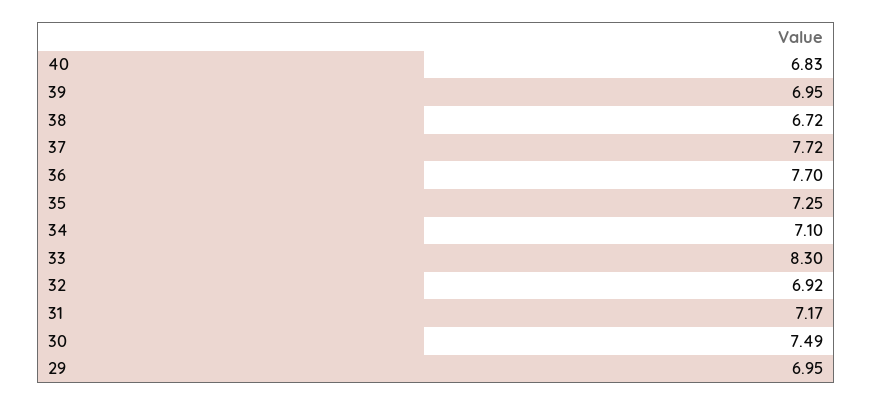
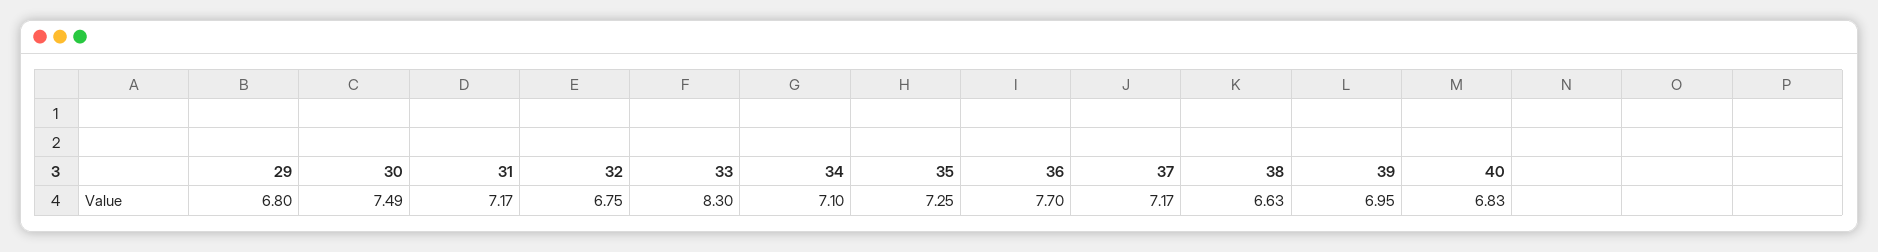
  {
    "40": 6.83,
    "39": 6.95,
-   "38": 6.72,
+   "38": 6.63,
-   "37": 7.72,
+   "37": 7.17,
    "36": 7.7,
    "35": 7.25,
    "34": 7.1,
    "33": 8.3,
-   "32": 6.92,
+   "32": 6.75,
    "31": 7.17,
    "30": 7.49,
-   "29": 6.95
+   "29": 6.8
  }

